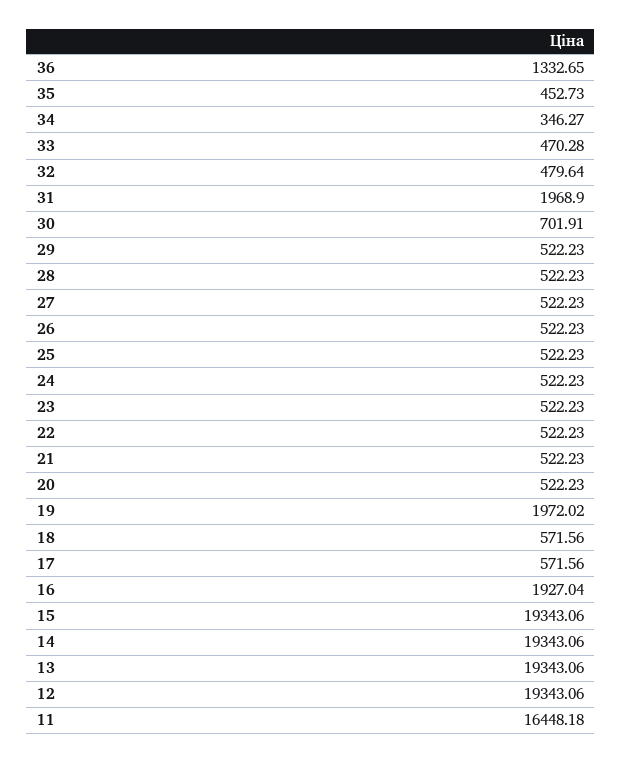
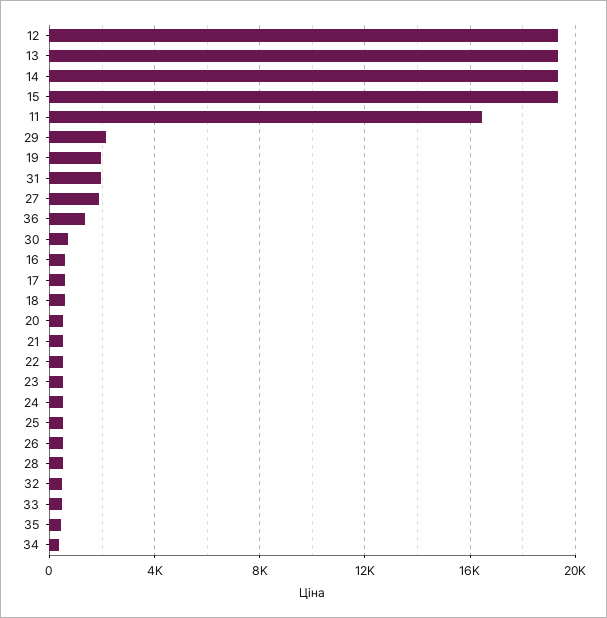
  {
    "36": 1332.65,
    "35": 452.73,
    "34": 346.27,
    "33": 470.28,
    "32": 479.64,
    "31": 1968.9,
    "30": 701.91,
-   "29": 522.23,
+   "29": 2000,
    "28": 522.23,
-   "27": 522.23,
+   "27": 2000,
    "26": 522.23,
    "25": 522.23,
    "24": 522.23,
    "23": 522.23,
    "22": 522.23,
    "21": 522.23,
    "20": 522.23,
    "19": 1972.02,
    "18": 571.56,
    "17": 571.56,
-   "16": 1927.04,
+   "16": 500,
    "15": 19343.06,
    "14": 19343.06,
    "13": 19343.06,
    "12": 19343.06,
    "11": 16448.18
  }

